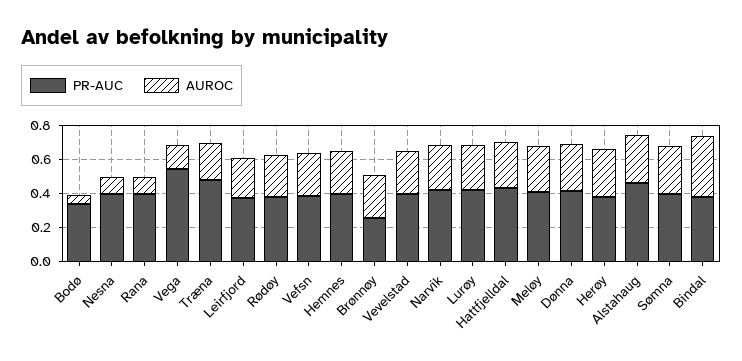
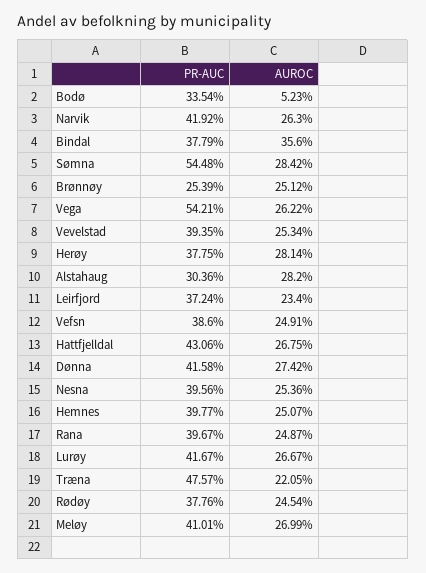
  {
    "PR-AUC": {
      "Bodø": 0.3354,
      "Nesna": 0.3956,
      "Rana": 0.3967,
      "Vega": 0.5421,
      "Træna": 0.4757,
      "Leirfjord": 0.3724,
      "Rødøy": 0.3776,
      "Vefsn": 0.386,
      "Hemnes": 0.3977,
      "Brønnøy": 0.2539,
      "Vevelstad": 0.3935,
      "Narvik": 0.4192,
      "Lurøy": 0.4167,
      "Hattfjelldal": 0.4306,
      "Meløy": 0.4101,
      "Dønna": 0.4158,
      "Herøy": 0.3775,
-     "Alstahaug": 0.45,
+     "Alstahaug": 0.3036,
-     "Sømna": 0.4,
+     "Sømna": 0.5448,
      "Bindal": 0.3779
    },
    "AUROC": {
      "Bodø": 0.0523,
-     "Nesna": 0.1,
+     "Nesna": 0.2536,
-     "Rana": 0.1,
+     "Rana": 0.2487,
-     "Vega": 0.15,
+     "Vega": 0.2622,
      "Træna": 0.2205,
      "Leirfjord": 0.234,
      "Rødøy": 0.2454,
      "Vefsn": 0.2491,
      "Hemnes": 0.2507,
      "Brønnøy": 0.2512,
      "Vevelstad": 0.2534,
      "Narvik": 0.263,
      "Lurøy": 0.2667,
      "Hattfjelldal": 0.2675,
      "Meløy": 0.2699,
      "Dønna": 0.2742,
      "Herøy": 0.2814,
      "Alstahaug": 0.282,
      "Sømna": 0.2842,
      "Bindal": 0.356
    }
  }

